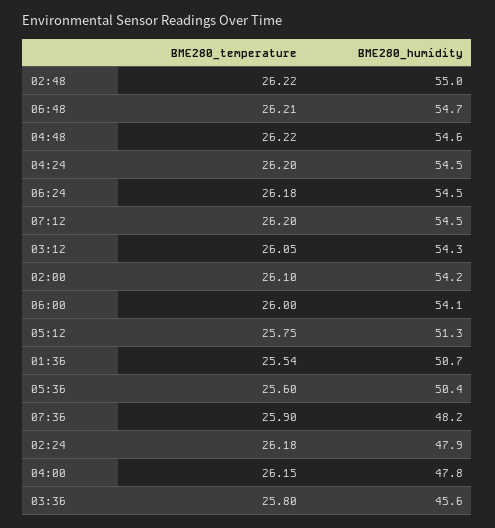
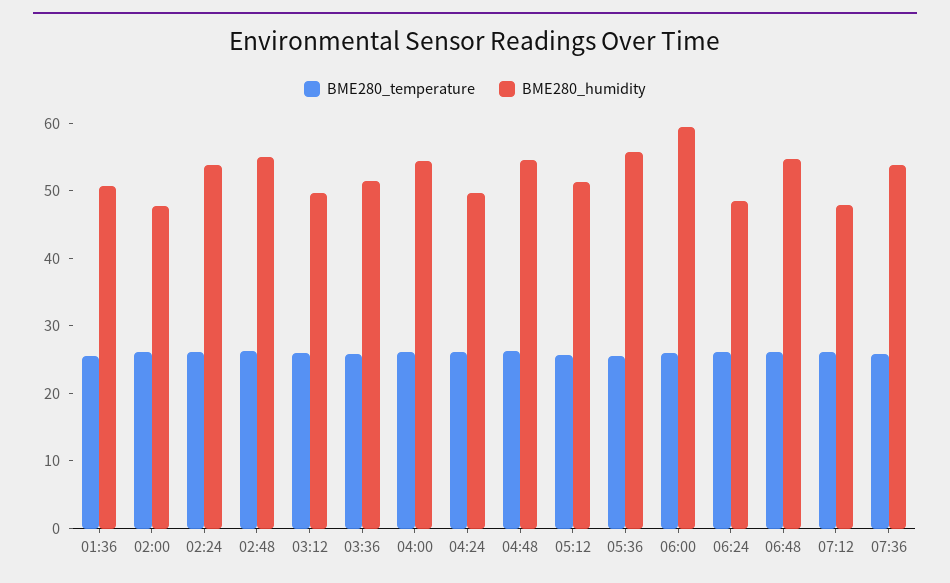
  {
    "BME280_temperature": {
      "02:48": 26.22,
      "06:48": 26.21,
      "04:48": 26.22,
      "04:24": 26.2,
      "06:24": 26.18,
      "07:12": 26.2,
      "03:12": 26.05,
      "02:00": 26.1,
      "06:00": 26,
      "05:12": 25.75,
      "01:36": 25.54,
      "05:36": 25.6,
      "07:36": 25.9,
      "02:24": 26.18,
      "04:00": 26.15,
      "03:36": 25.8
    },
    "BME280_humidity": {
      "02:48": 55,
      "06:48": 54.7,
      "04:48": 54.6,
-     "04:24": 54.5,
+     "04:24": 50,
-     "06:24": 54.5,
+     "06:24": 48,
-     "07:12": 54.5,
+     "07:12": 48,
-     "03:12": 54.3,
+     "03:12": 50,
-     "02:00": 54.2,
+     "02:00": 48,
-     "06:00": 54.1,
+     "06:00": 60,
      "05:12": 51.3,
      "01:36": 50.7,
-     "05:36": 50.4,
+     "05:36": 56,
-     "07:36": 48.2,
+     "07:36": 54,
-     "02:24": 47.9,
+     "02:24": 54,
-     "04:00": 47.8,
+     "04:00": 54,
-     "03:36": 45.6
+     "03:36": 52
    }
  }

